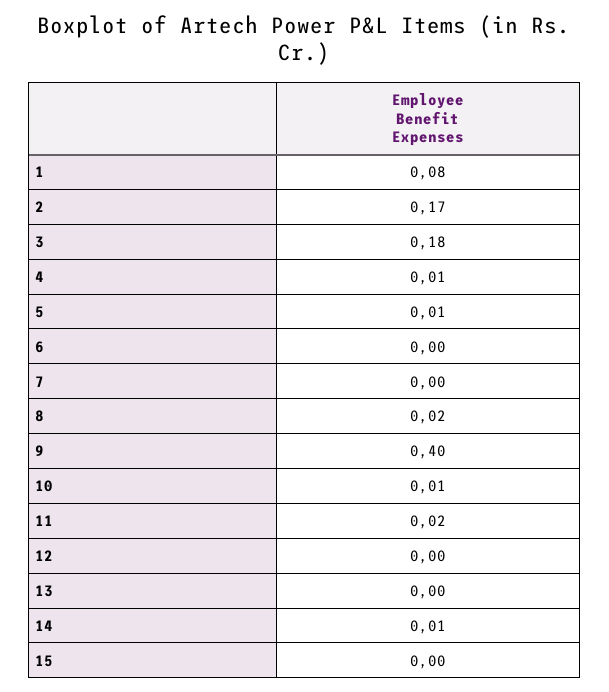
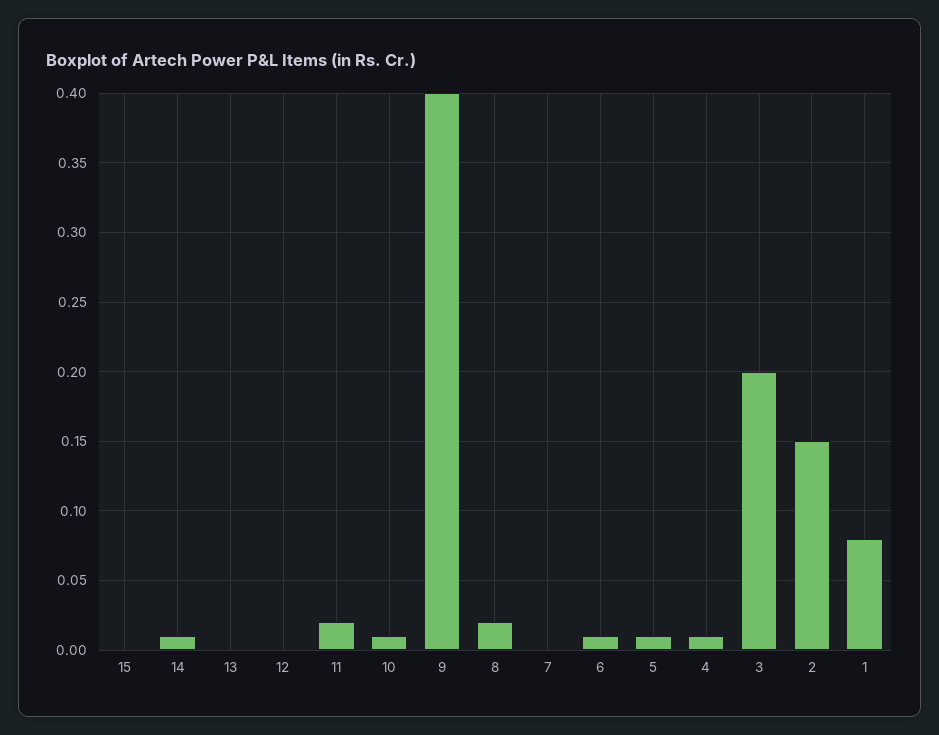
  {
    "1": 0.08,
-   "2": 0.17,
+   "2": 0.15,
-   "3": 0.18,
+   "3": 0.2,
    "4": 0.01,
    "5": 0.01,
-   "6": 0,
+   "6": 0.01,
    "7": 0,
    "8": 0.02,
    "9": 0.4,
    "10": 0.01,
    "11": 0.02,
    "12": 0,
    "13": 0,
    "14": 0.01,
    "15": 0
  }

